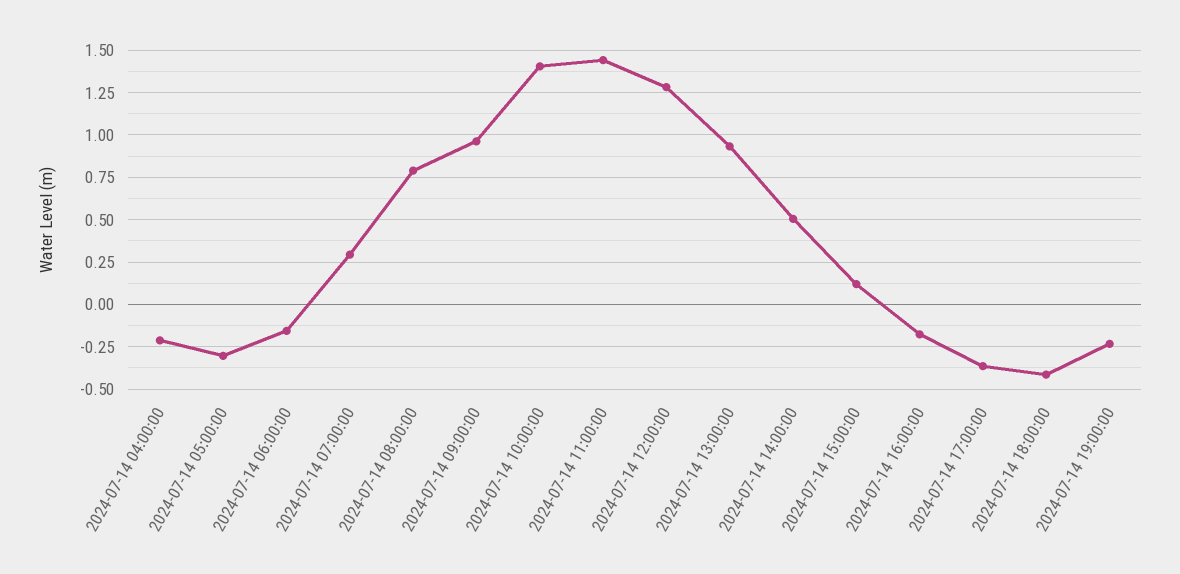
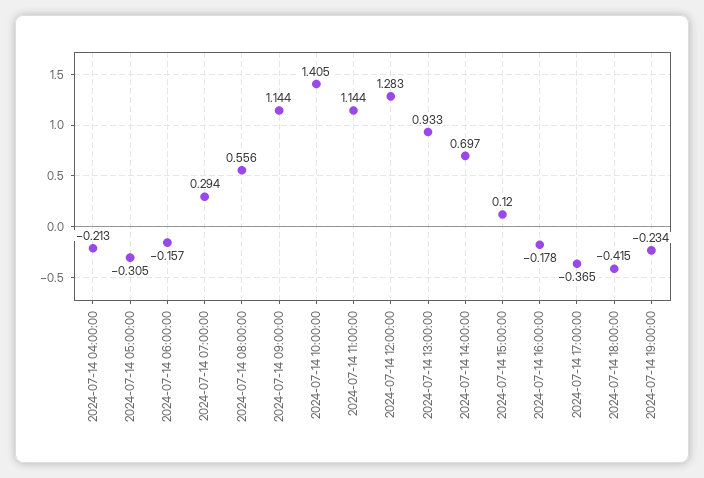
  {
    "2024-07-14 04:00:00": -0.213,
    "2024-07-14 05:00:00": -0.305,
    "2024-07-14 06:00:00": -0.157,
    "2024-07-14 07:00:00": 0.294,
-   "2024-07-14 08:00:00": 0.8,
+   "2024-07-14 08:00:00": 0.556,
-   "2024-07-14 09:00:00": 0.95,
+   "2024-07-14 09:00:00": 1.144,
    "2024-07-14 10:00:00": 1.405,
-   "2024-07-14 11:00:00": 1.45,
+   "2024-07-14 11:00:00": 1.144,
    "2024-07-14 12:00:00": 1.283,
    "2024-07-14 13:00:00": 0.933,
-   "2024-07-14 14:00:00": 0.5,
+   "2024-07-14 14:00:00": 0.697,
    "2024-07-14 15:00:00": 0.12,
    "2024-07-14 16:00:00": -0.178,
    "2024-07-14 17:00:00": -0.365,
    "2024-07-14 18:00:00": -0.415,
    "2024-07-14 19:00:00": -0.234
  }

